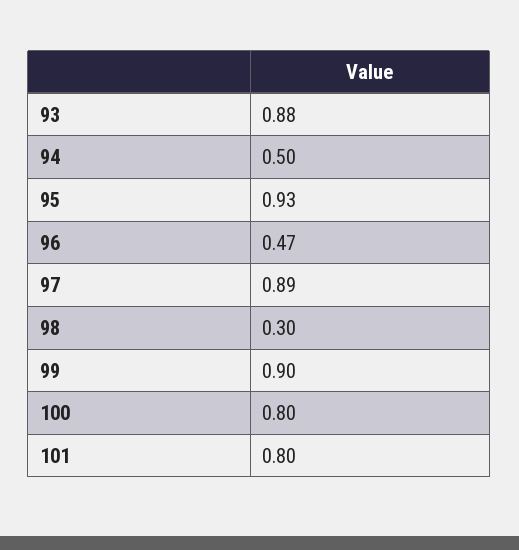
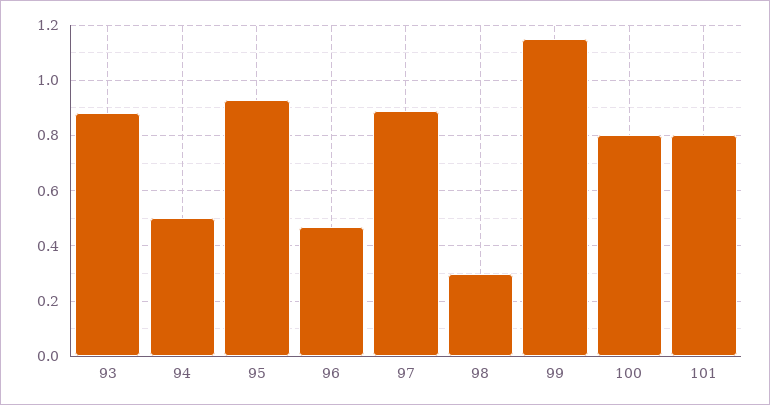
  {
    "93": 0.88,
    "94": 0.5,
    "95": 0.93,
    "96": 0.47,
    "97": 0.89,
    "98": 0.3,
-   "99": 0.9,
+   "99": 1.15,
    "100": 0.8,
    "101": 0.8
  }

